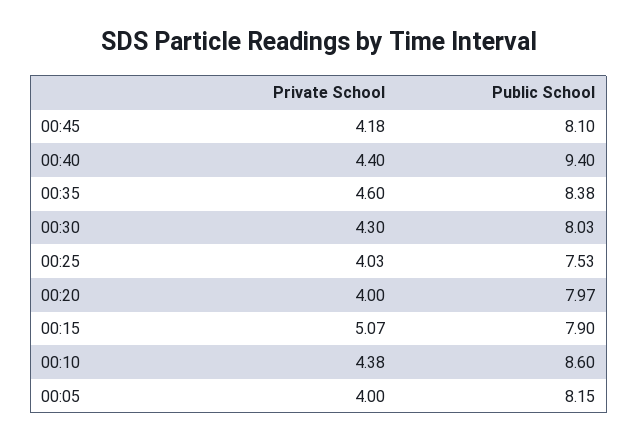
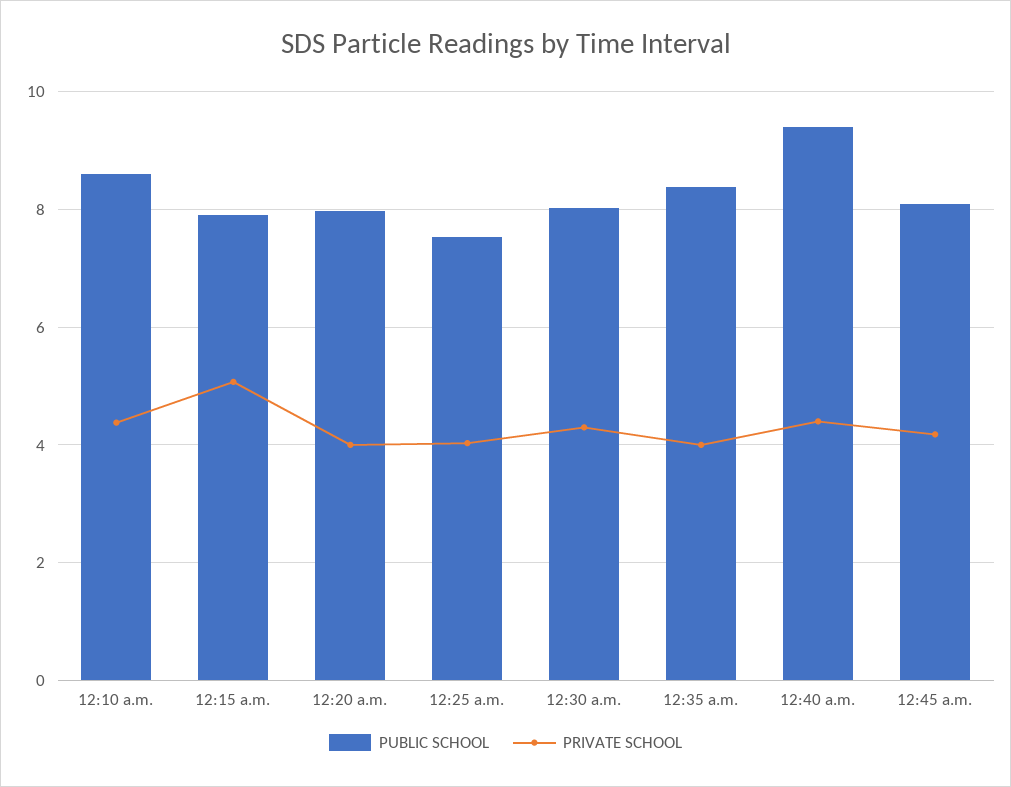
  {
    "Private School": {
      "00:45": 4.18,
      "00:40": 4.4,
-     "00:35": 4.6,
+     "00:35": 4,
      "00:30": 4.3,
      "00:25": 4.03,
      "00:20": 4,
      "00:15": 5.07,
-     "00:10": 4.38,
+     "00:10": 4.38
-     "00:05": 4
    },
    "Public School": {
      "00:45": 8.1,
      "00:40": 9.4,
      "00:35": 8.38,
      "00:30": 8.03,
      "00:25": 7.53,
      "00:20": 7.97,
      "00:15": 7.9,
-     "00:10": 8.6,
+     "00:10": 8.6
-     "00:05": 8.15
    }
  }

